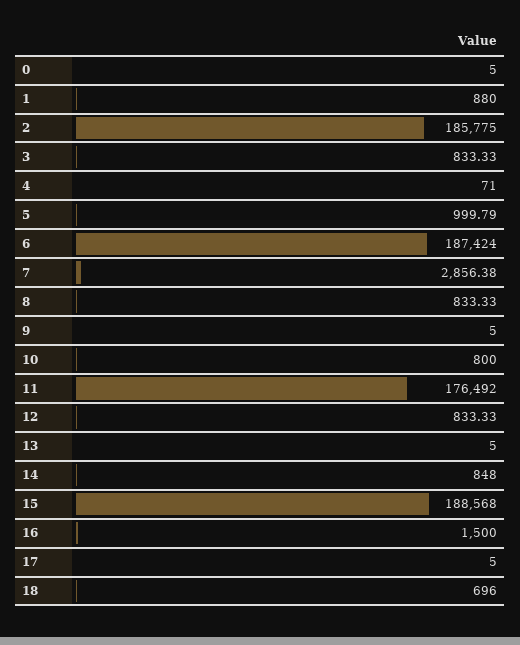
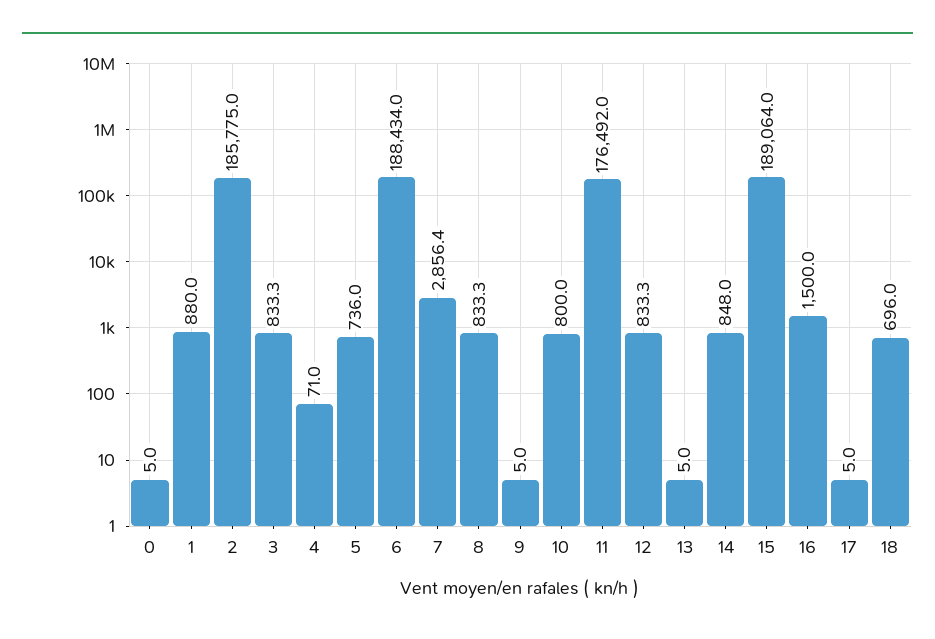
  {
    "0": 5,
    "1": 880,
    "2": 185775,
    "3": 833.33,
    "4": 71,
-   "5": 999.79,
+   "5": 736,
-   "6": 187424,
+   "6": 188434,
    "7": 2856.38,
    "8": 833.33,
    "9": 5,
    "10": 800,
    "11": 176492,
    "12": 833.33,
    "13": 5,
    "14": 848,
-   "15": 188568,
+   "15": 189064,
    "16": 1500,
    "17": 5,
    "18": 696
  }

